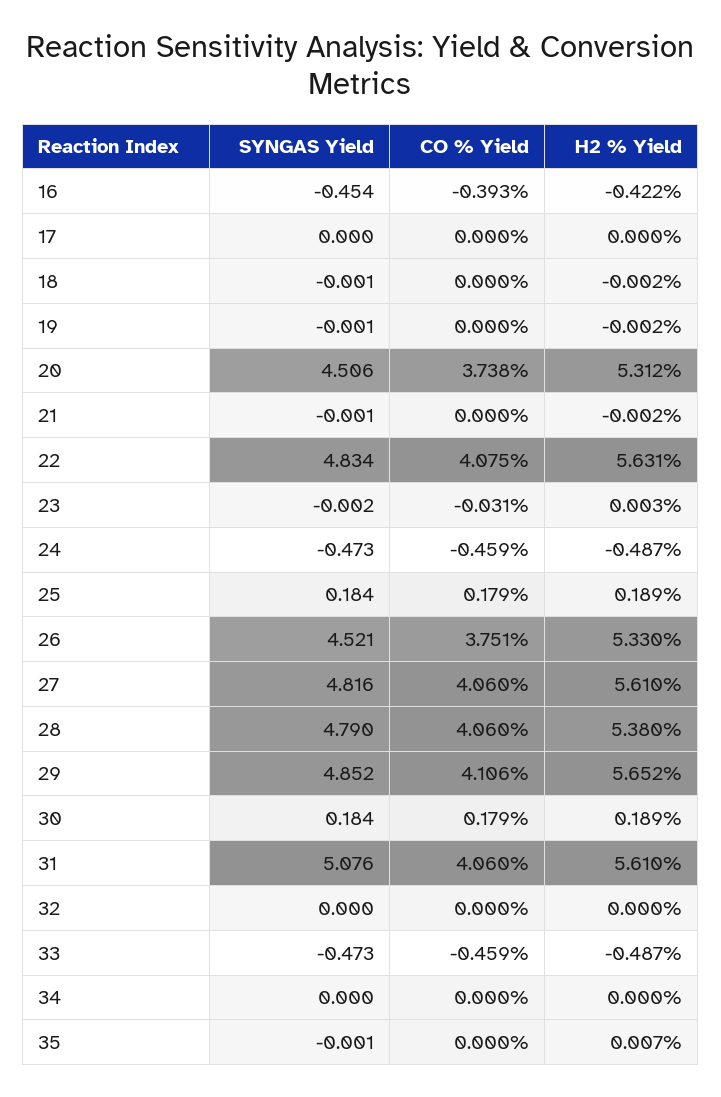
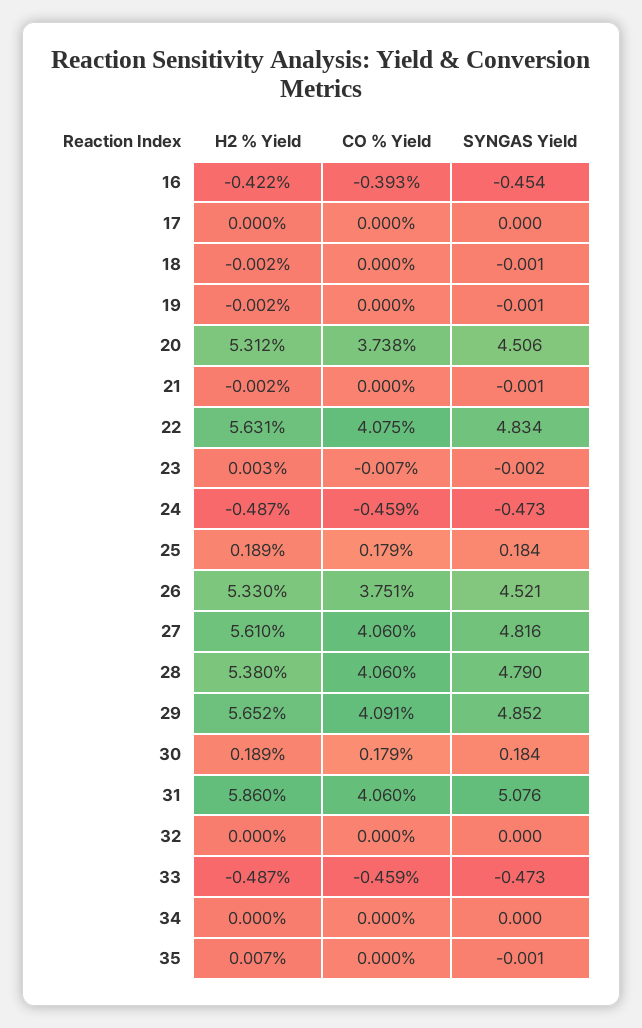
  {
    "SYNGAS Yield": {
      "16": -0.454,
      "17": 0,
      "18": -0.001,
      "19": -0.001,
      "20": 4.506,
      "21": -0.001,
      "22": 4.834,
      "23": -0.002,
      "24": -0.473,
      "25": 0.184,
      "26": 4.521,
      "27": 4.816,
      "28": 4.79,
      "29": 4.852,
      "30": 0.184,
      "31": 5.076,
      "32": 0,
      "33": -0.473,
      "34": 0,
      "35": -0.001
    },
    "CO % Yield": {
      "16": -0.393,
      "17": 0,
      "18": 0,
      "19": 0,
      "20": 3.738,
      "21": 0,
      "22": 4.075,
-     "23": -0.031,
+     "23": -0.007,
      "24": -0.459,
      "25": 0.179,
      "26": 3.751,
      "27": 4.06,
      "28": 4.06,
-     "29": 4.106,
+     "29": 4.091,
      "30": 0.179,
      "31": 4.06,
      "32": 0,
      "33": -0.459,
      "34": 0,
      "35": 0
    },
    "H2 % Yield": {
      "16": -0.422,
      "17": 0,
      "18": -0.002,
      "19": -0.002,
      "20": 5.312,
      "21": -0.002,
      "22": 5.631,
      "23": 0.003,
      "24": -0.487,
      "25": 0.189,
      "26": 5.33,
      "27": 5.61,
      "28": 5.38,
      "29": 5.652,
      "30": 0.189,
-     "31": 5.61,
+     "31": 5.86,
      "32": 0,
      "33": -0.487,
      "34": 0,
      "35": 0.007
    }
  }

